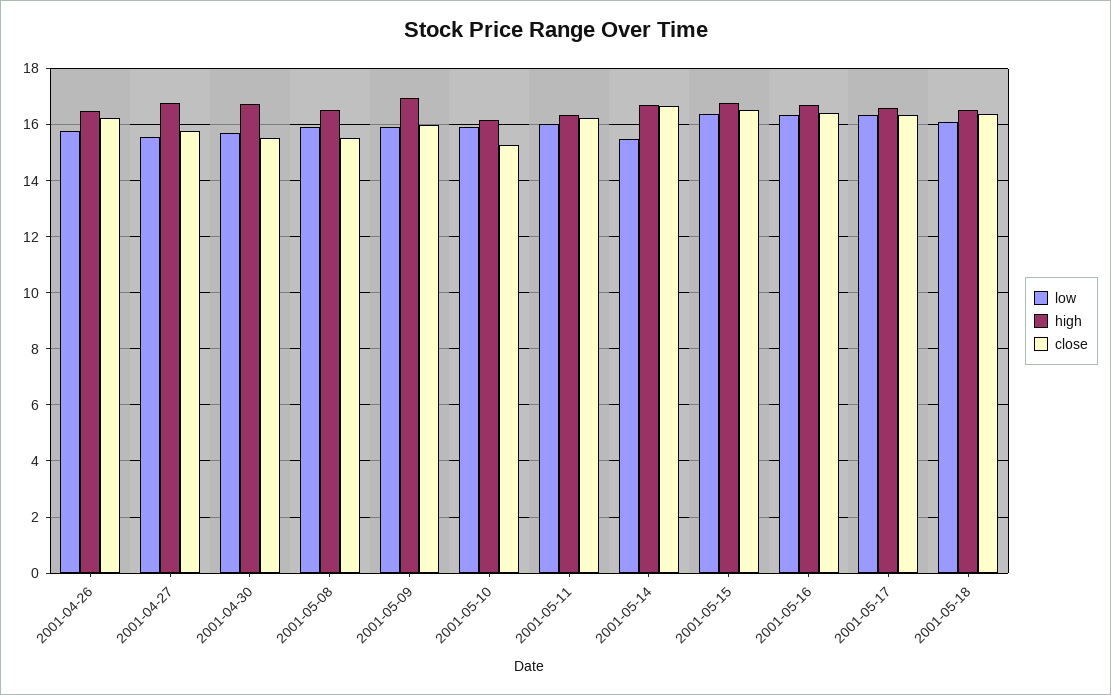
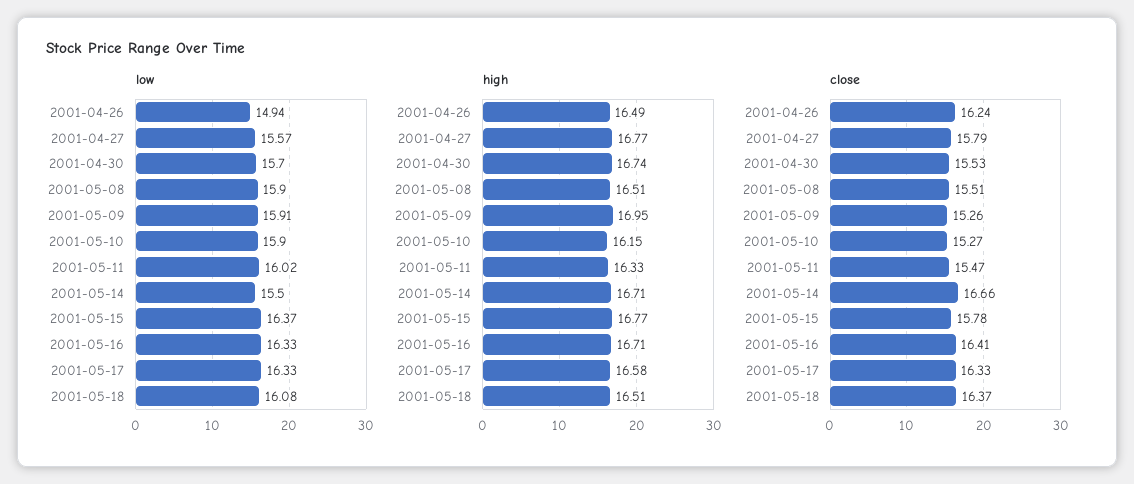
  {
    "low": {
-     "2001-04-26": 15.75,
+     "2001-04-26": 14.94,
      "2001-04-27": 15.57,
      "2001-04-30": 15.7,
      "2001-05-08": 15.9,
      "2001-05-09": 15.91,
      "2001-05-10": 15.9,
      "2001-05-11": 16.02,
      "2001-05-14": 15.5,
      "2001-05-15": 16.37,
      "2001-05-16": 16.33,
      "2001-05-17": 16.33,
      "2001-05-18": 16.08
    },
    "high": {
      "2001-04-26": 16.49,
      "2001-04-27": 16.77,
      "2001-04-30": 16.74,
      "2001-05-08": 16.51,
      "2001-05-09": 16.95,
      "2001-05-10": 16.15,
      "2001-05-11": 16.33,
      "2001-05-14": 16.71,
      "2001-05-15": 16.77,
      "2001-05-16": 16.71,
      "2001-05-17": 16.58,
      "2001-05-18": 16.51
    },
    "close": {
      "2001-04-26": 16.24,
      "2001-04-27": 15.79,
      "2001-04-30": 15.53,
      "2001-05-08": 15.51,
-     "2001-05-09": 16,
+     "2001-05-09": 15.26,
      "2001-05-10": 15.27,
-     "2001-05-11": 16.25,
+     "2001-05-11": 15.47,
      "2001-05-14": 16.66,
-     "2001-05-15": 16.5,
+     "2001-05-15": 15.78,
      "2001-05-16": 16.41,
      "2001-05-17": 16.33,
      "2001-05-18": 16.37
    }
  }

